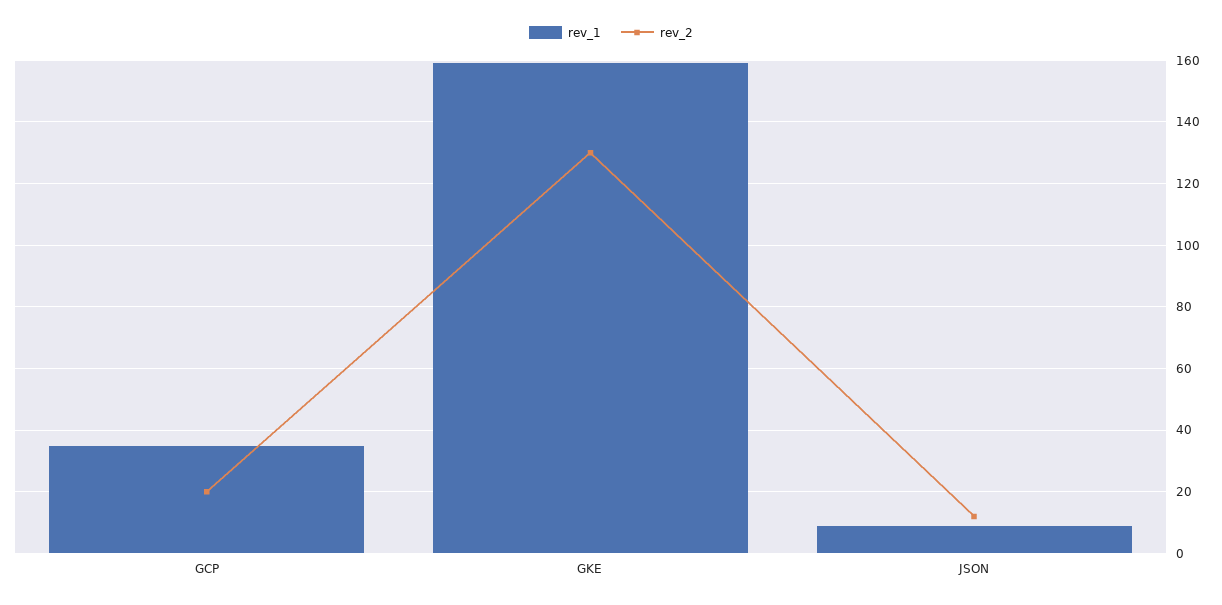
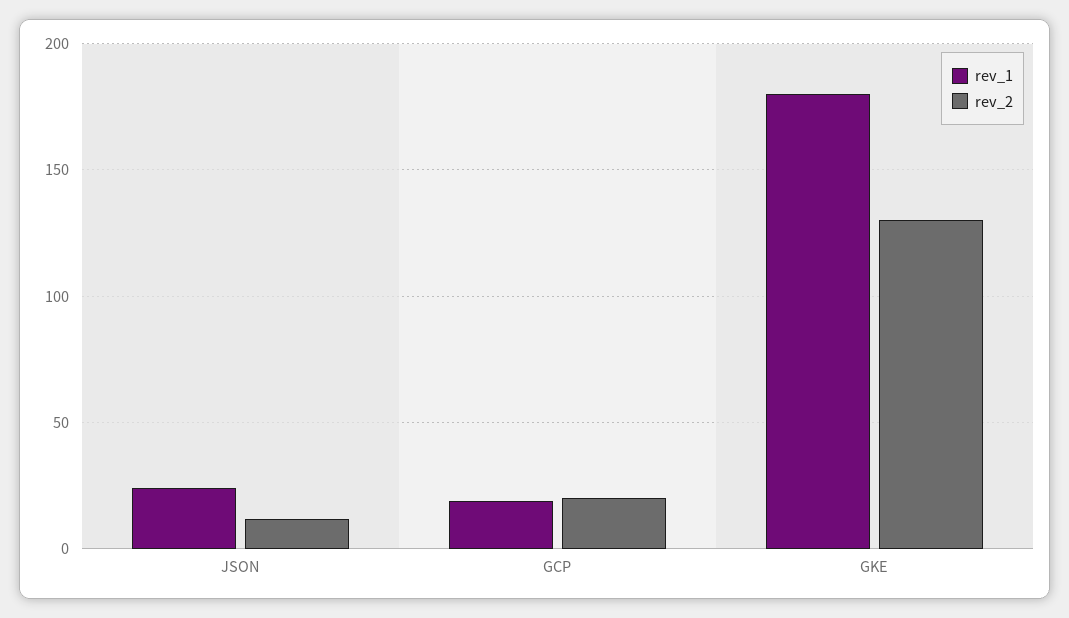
  {
    "rev_1": {
-     "GCP": 35,
+     "GCP": 20,
-     "GKE": 160,
+     "GKE": 180,
-     "JSON": 10
+     "JSON": 25
    },
    "rev_2": {
      "GCP": 20,
      "GKE": 130,
      "JSON": 10
    }
  }

